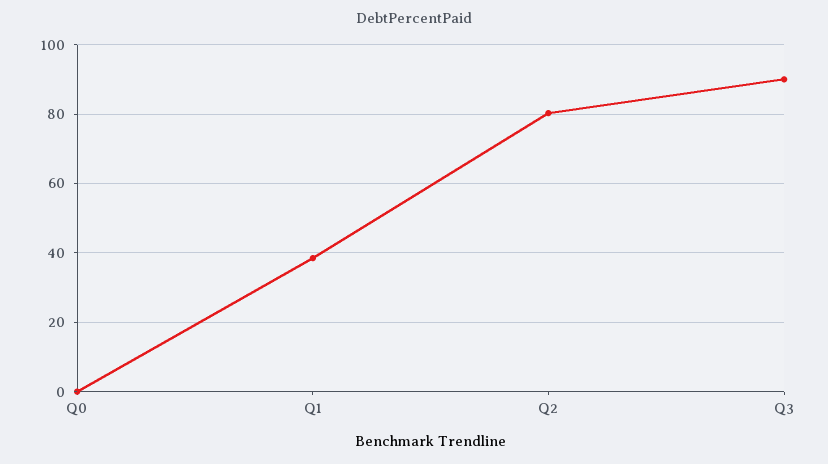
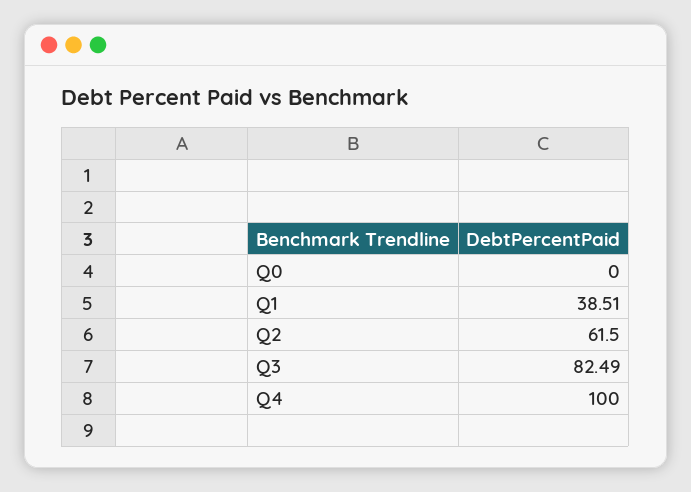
  {
    "Q0": 0,
    "Q1": 38.51,
-   "Q2": 80,
+   "Q2": 61.5,
-   "Q3": 90
+   "Q3": 82.49,
+   "Q4": 100
  }

